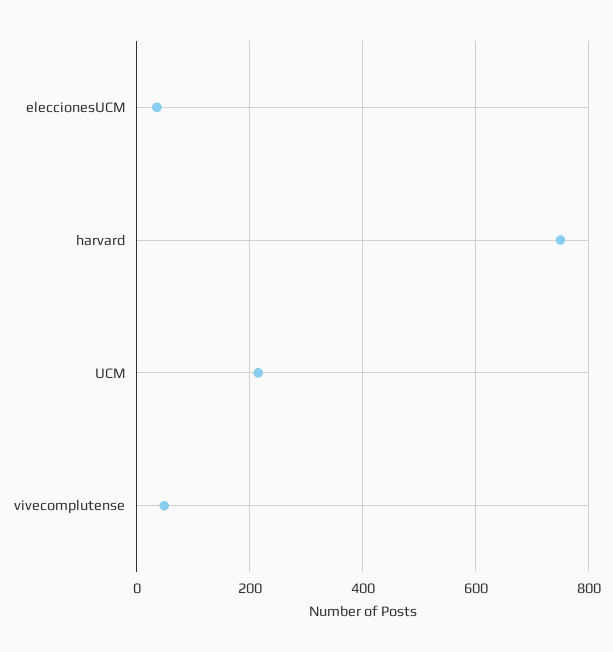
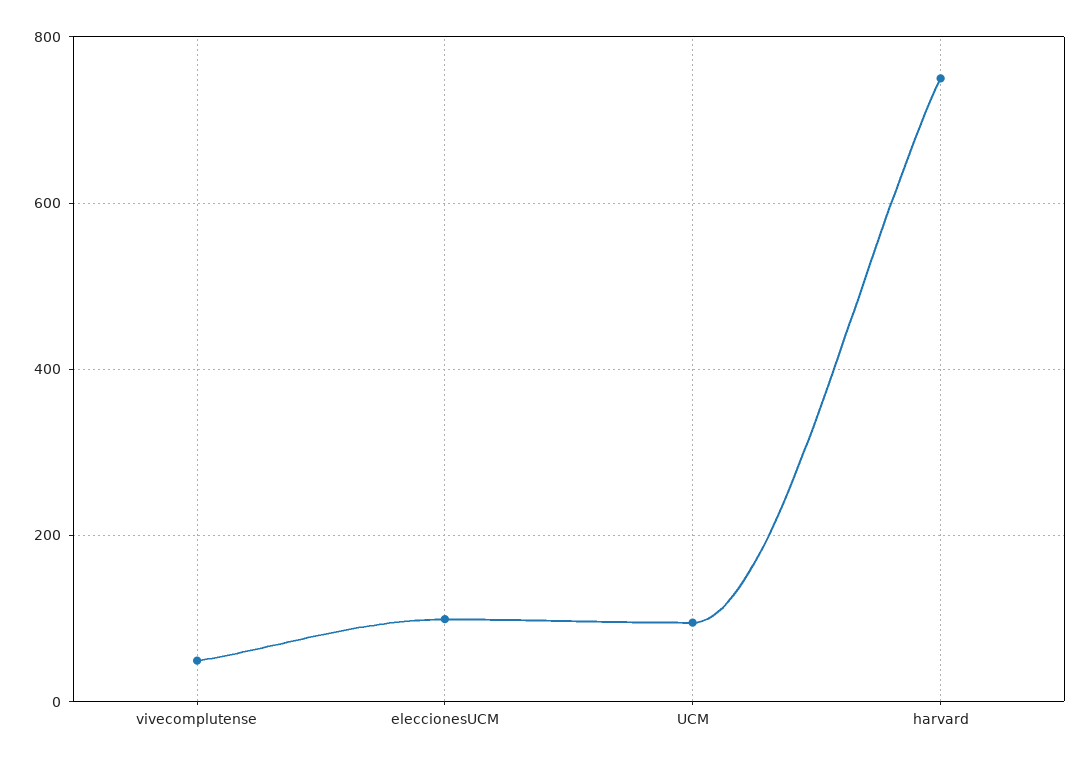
  {
-   "eleccionesUCM": 40,
+   "eleccionesUCM": 100,
    "harvard": 760,
-   "UCM": 220,
+   "UCM": 100,
    "vivecomplutense": 40
  }

